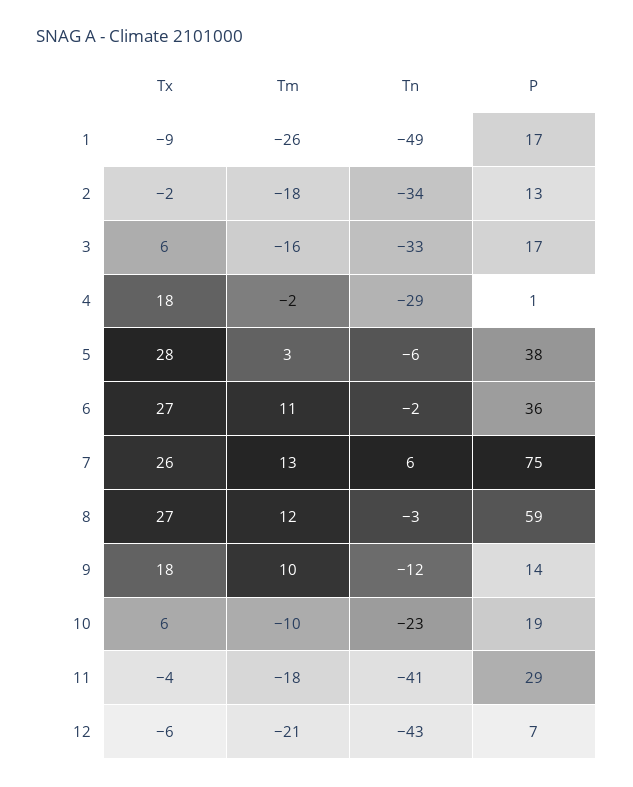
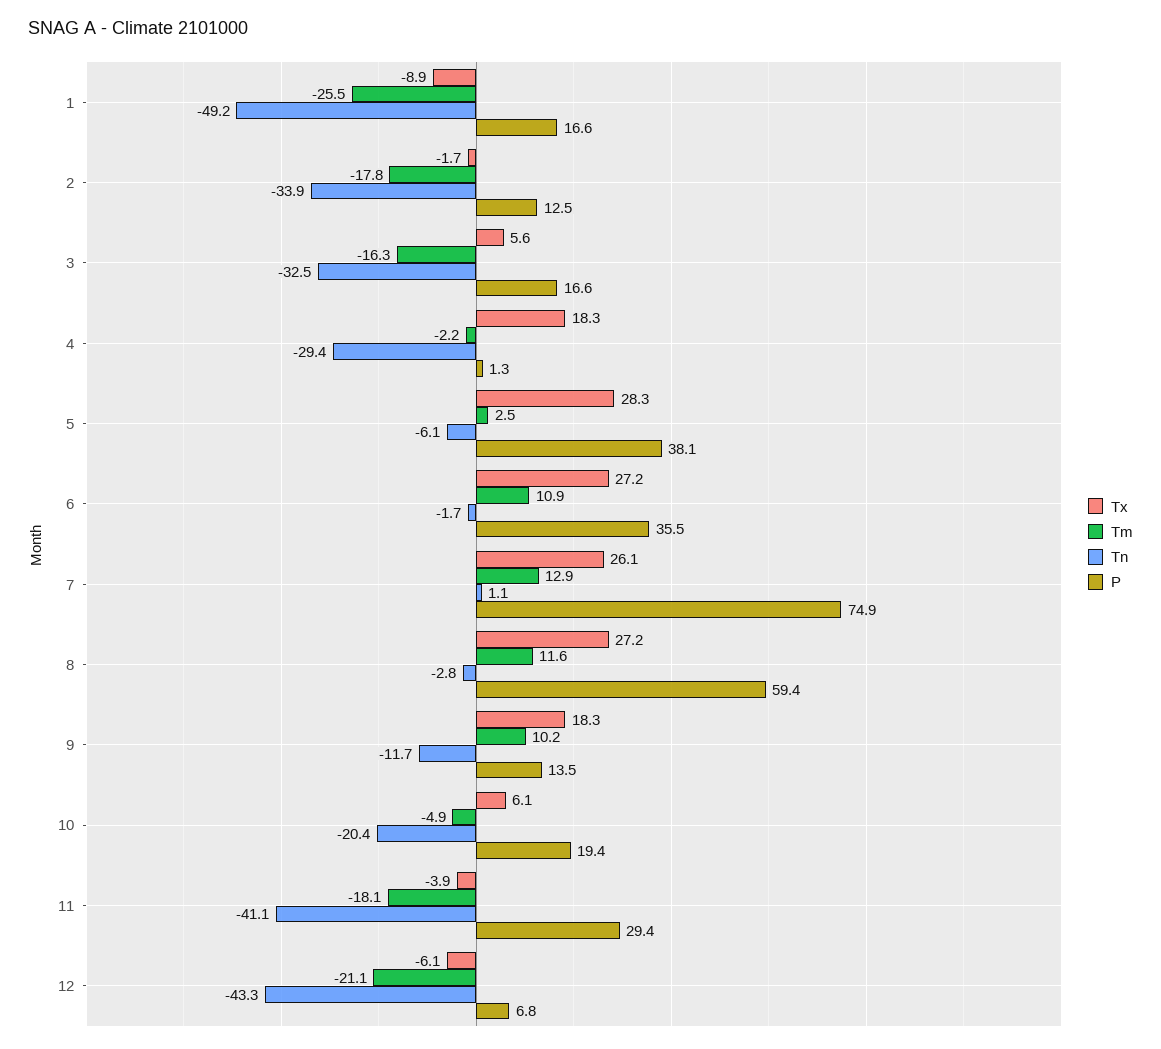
  {
    "Tx": {
      "1": -8.9,
      "2": -1.7,
      "3": 5.6,
      "4": 18.3,
      "5": 28.3,
      "6": 27.2,
      "7": 26.1,
      "8": 27.2,
      "9": 18.3,
      "10": 6.1,
      "11": -3.9,
      "12": -6.1
    },
    "Tm": {
      "1": -25.5,
      "2": -17.8,
      "3": -16.3,
      "4": -2.2,
      "5": 2.5,
      "6": 10.9,
      "7": 12.9,
      "8": 11.6,
      "9": 10.2,
-     "10": -10,
+     "10": -4.9,
      "11": -18.1,
      "12": -21.1
    },
    "Tn": {
      "1": -49.2,
      "2": -33.9,
      "3": -32.5,
      "4": -29.4,
      "5": -6.1,
      "6": -1.7,
-     "7": 6,
+     "7": 1.1,
      "8": -2.8,
      "9": -11.7,
-     "10": -23,
+     "10": -20.4,
      "11": -41.1,
      "12": -43.3
    },
    "P": {
      "1": 16.6,
      "2": 12.5,
      "3": 16.6,
      "4": 1.3,
      "5": 38.1,
      "6": 35.5,
      "7": 74.9,
      "8": 59.4,
      "9": 13.5,
      "10": 19.4,
      "11": 29.4,
      "12": 6.8
    }
  }

